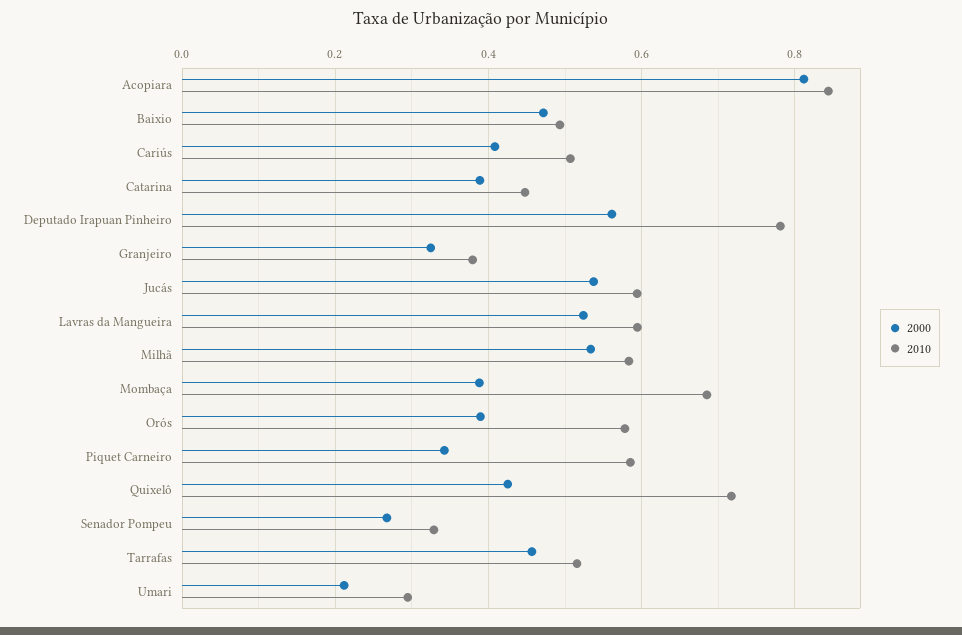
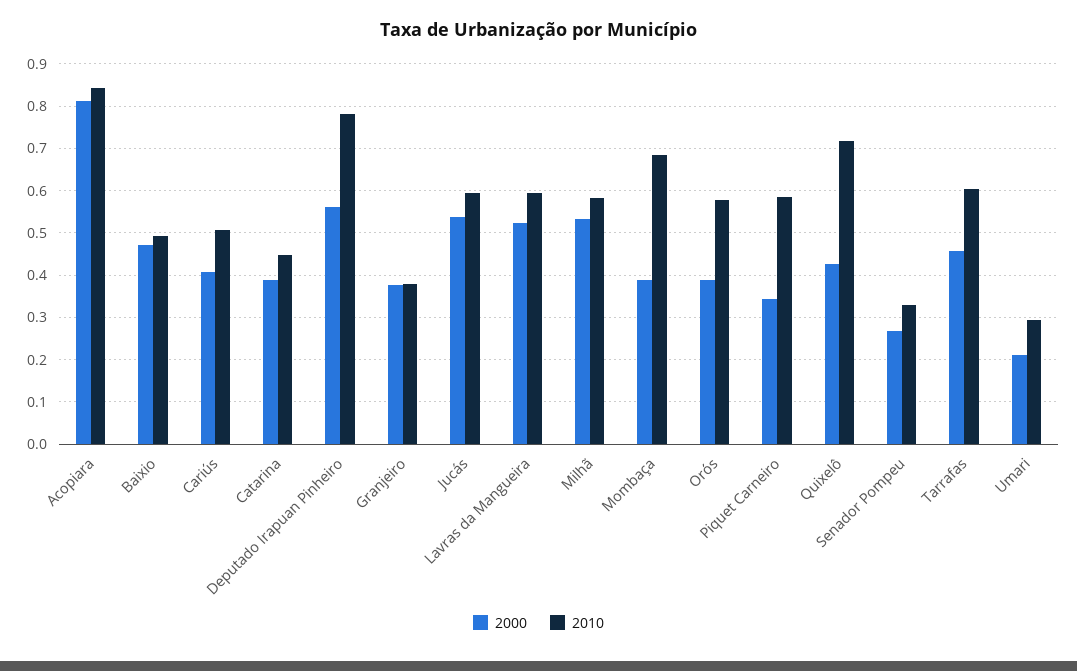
  {
    "2000": {
      "Acopiara": 0.82,
      "Baixio": 0.48,
      "Cariús": 0.4,
      "Catarina": 0.38,
      "Deputado Irapuan Pinheiro": 0.56,
-     "Granjeiro": 0.32,
+     "Granjeiro": 0.38,
      "Jucás": 0.54,
      "Lavras da Mangueira": 0.52,
      "Milhã": 0.54,
      "Mombaça": 0.38,
      "Orós": 0.38,
      "Piquet Carneiro": 0.34,
      "Quixelô": 0.42,
      "Senador Pompeu": 0.26,
      "Tarrafas": 0.46,
      "Umari": 0.22
    },
    "2010": {
      "Acopiara": 0.84,
      "Baixio": 0.5,
      "Cariús": 0.5,
      "Catarina": 0.44,
      "Deputado Irapuan Pinheiro": 0.78,
      "Granjeiro": 0.38,
      "Jucás": 0.6,
      "Lavras da Mangueira": 0.6,
      "Milhã": 0.58,
      "Mombaça": 0.68,
      "Orós": 0.58,
      "Piquet Carneiro": 0.58,
      "Quixelô": 0.72,
      "Senador Pompeu": 0.32,
-     "Tarrafas": 0.52,
+     "Tarrafas": 0.6,
      "Umari": 0.3
    }
  }

